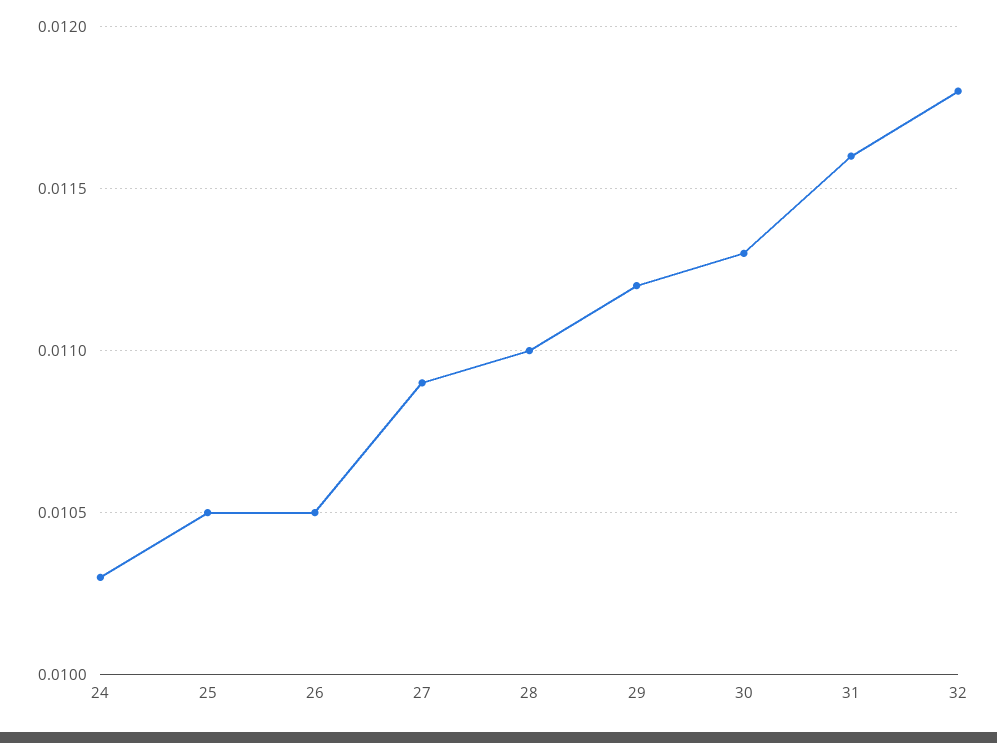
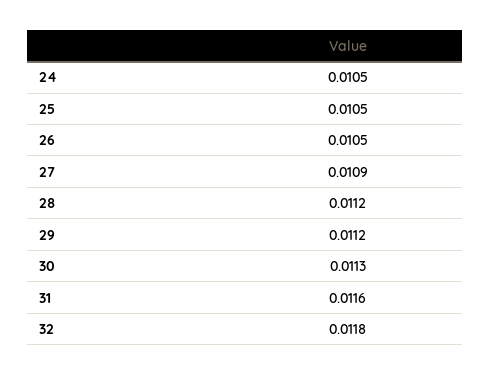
  {
-   "24": 0.0103,
+   "24": 0.0105,
    "25": 0.0105,
    "26": 0.0105,
    "27": 0.0109,
-   "28": 0.011,
+   "28": 0.0112,
    "29": 0.0112,
    "30": 0.0113,
    "31": 0.0116,
    "32": 0.0118
  }

